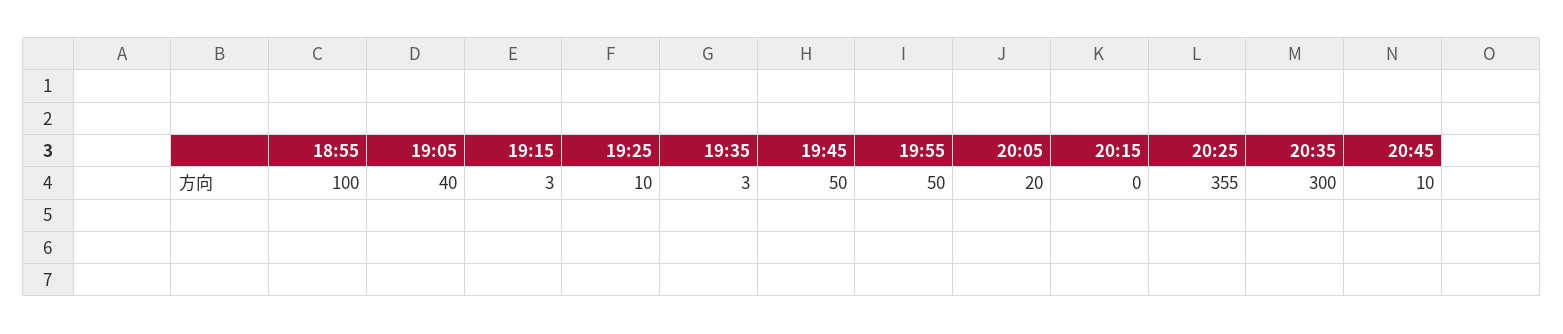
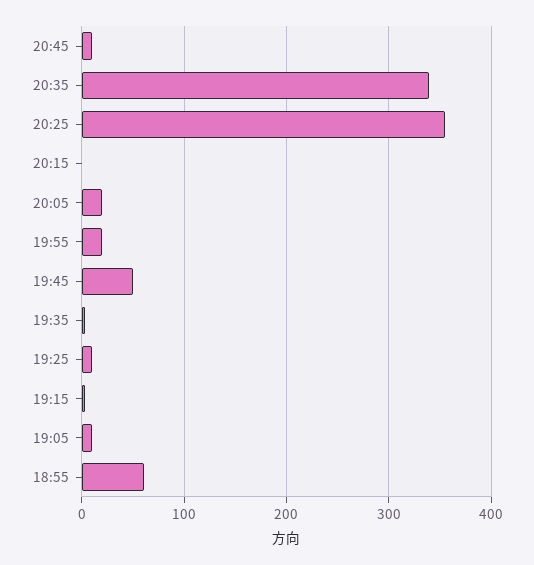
  {
-   "18:55": 100,
+   "18:55": 60,
-   "19:05": 40,
+   "19:05": 10,
    "19:15": 3,
    "19:25": 10,
    "19:35": 3,
    "19:45": 50,
-   "19:55": 50,
+   "19:55": 20,
    "20:05": 20,
    "20:15": 0,
    "20:25": 355,
-   "20:35": 300,
+   "20:35": 340,
    "20:45": 10
  }

